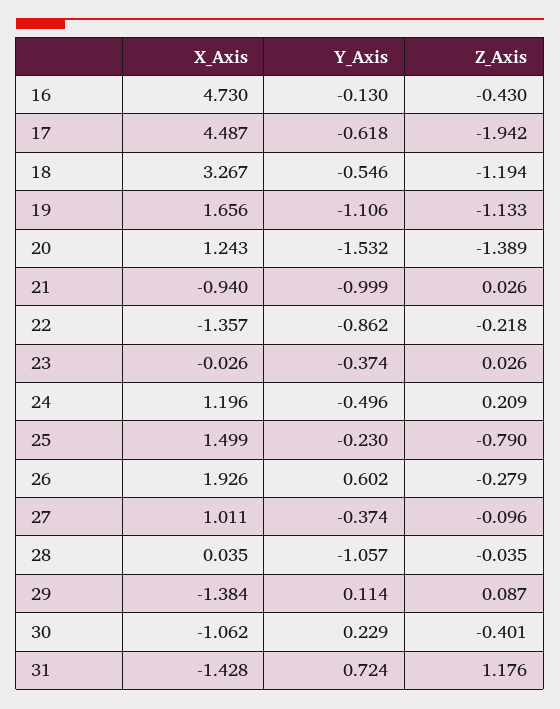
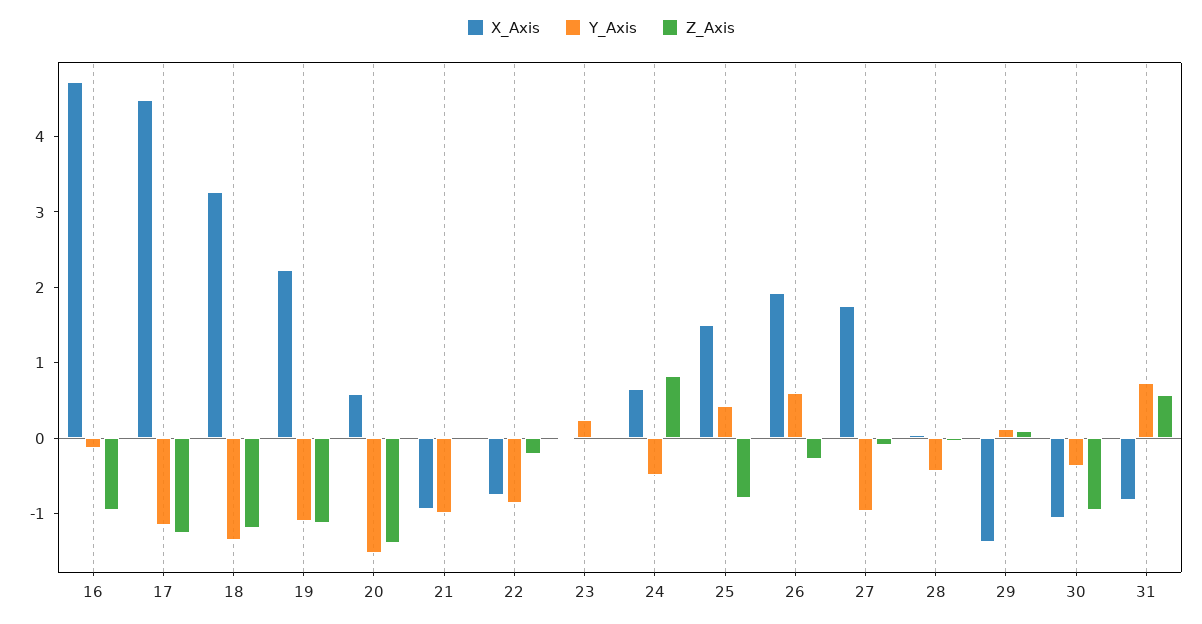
  {
    "X_Axis": {
      "16": 4.73,
      "17": 4.487,
      "18": 3.267,
-     "19": 1.656,
+     "19": 2.2,
-     "20": 1.243,
+     "20": 0.6,
      "21": -0.94,
-     "22": -1.357,
+     "22": -0.8,
      "23": -0.026,
-     "24": 1.196,
+     "24": 0.6,
      "25": 1.499,
      "26": 1.926,
-     "27": 1.011,
+     "27": 1.8,
      "28": 0.035,
      "29": -1.384,
      "30": -1.062,
-     "31": -1.428
+     "31": -0.8
    },
    "Y_Axis": {
      "16": -0.13,
-     "17": -0.618,
+     "17": -1.2,
-     "18": -0.546,
+     "18": -1.4,
      "19": -1.106,
      "20": -1.532,
      "21": -0.999,
      "22": -0.862,
-     "23": -0.374,
+     "23": 0.2,
      "24": -0.496,
-     "25": -0.23,
+     "25": 0.4,
      "26": 0.602,
-     "27": -0.374,
+     "27": -1,
-     "28": -1.057,
+     "28": -0.4,
      "29": 0.114,
-     "30": 0.229,
+     "30": -0.4,
      "31": 0.724
    },
    "Z_Axis": {
-     "16": -0.43,
+     "16": -1,
-     "17": -1.942,
+     "17": -1.2,
      "18": -1.194,
      "19": -1.133,
      "20": -1.389,
      "21": 0.026,
      "22": -0.218,
      "23": 0.026,
-     "24": 0.209,
+     "24": 0.8,
      "25": -0.79,
      "26": -0.279,
      "27": -0.096,
      "28": -0.035,
      "29": 0.087,
-     "30": -0.401,
+     "30": -1,
-     "31": 1.176
+     "31": 0.6
    }
  }

